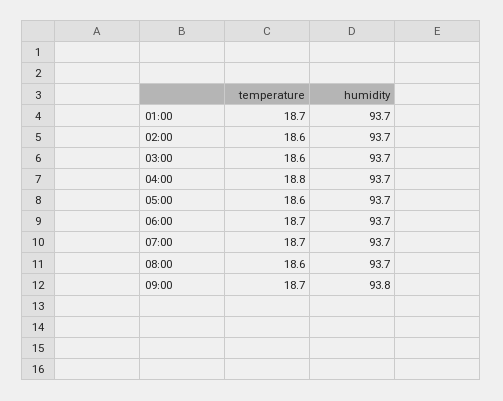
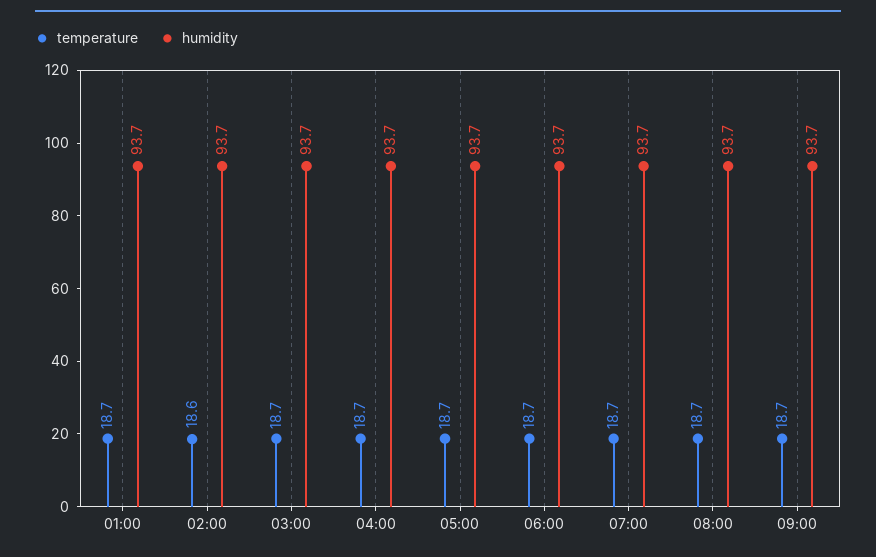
  {
    "temperature": {
      "01:00": 18.7,
      "02:00": 18.6,
-     "03:00": 18.6,
+     "03:00": 18.7,
-     "04:00": 18.8,
+     "04:00": 18.7,
-     "05:00": 18.6,
+     "05:00": 18.7,
      "06:00": 18.7,
      "07:00": 18.7,
-     "08:00": 18.6,
+     "08:00": 18.7,
      "09:00": 18.7
    },
    "humidity": {
      "01:00": 93.7,
      "02:00": 93.7,
      "03:00": 93.7,
      "04:00": 93.7,
      "05:00": 93.7,
      "06:00": 93.7,
      "07:00": 93.7,
      "08:00": 93.7,
-     "09:00": 93.8
+     "09:00": 93.7
    }
  }

